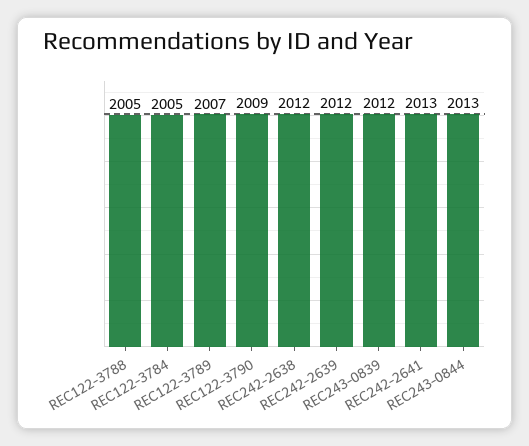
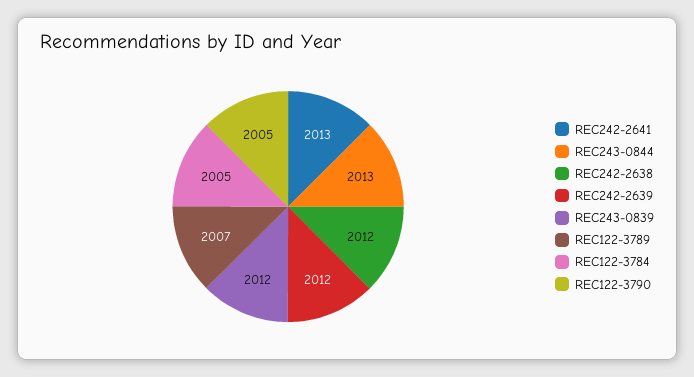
  {
-   "REC122-3788": 2005,
    "REC122-3784": 2005,
    "REC122-3789": 2007,
-   "REC122-3790": 2009,
+   "REC122-3790": 2005,
    "REC242-2638": 2012,
    "REC242-2639": 2012,
    "REC243-0839": 2012,
    "REC242-2641": 2013,
    "REC243-0844": 2013
  }

